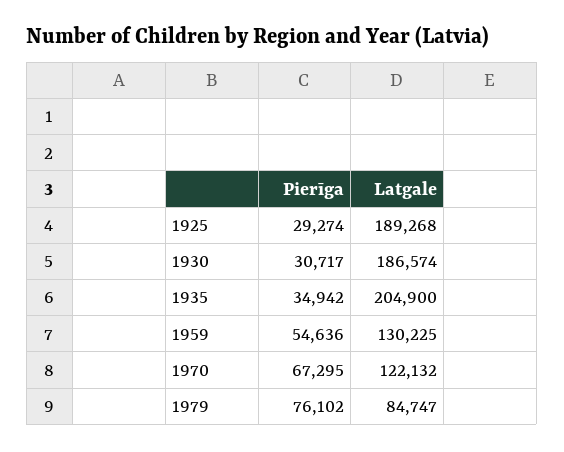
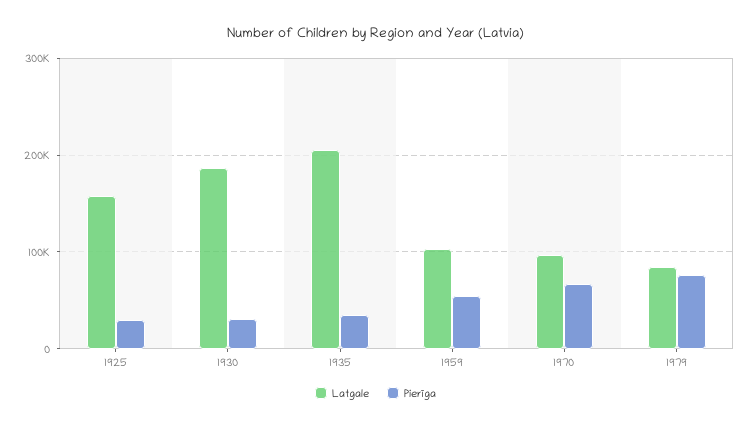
  {
    "Pierīga": {
      "1925": 29274,
      "1930": 30717,
      "1935": 34942,
      "1959": 54636,
      "1970": 67295,
      "1979": 76102
    },
    "Latgale": {
-     "1925": 189268,
+     "1925": 160000,
      "1930": 186574,
      "1935": 204900,
-     "1959": 130225,
+     "1959": 100000,
-     "1970": 122132,
+     "1970": 100000,
      "1979": 84747
    }
  }

